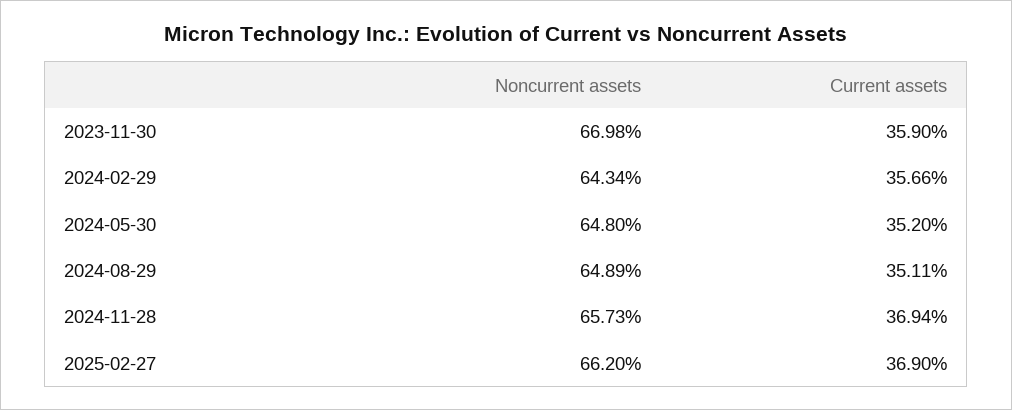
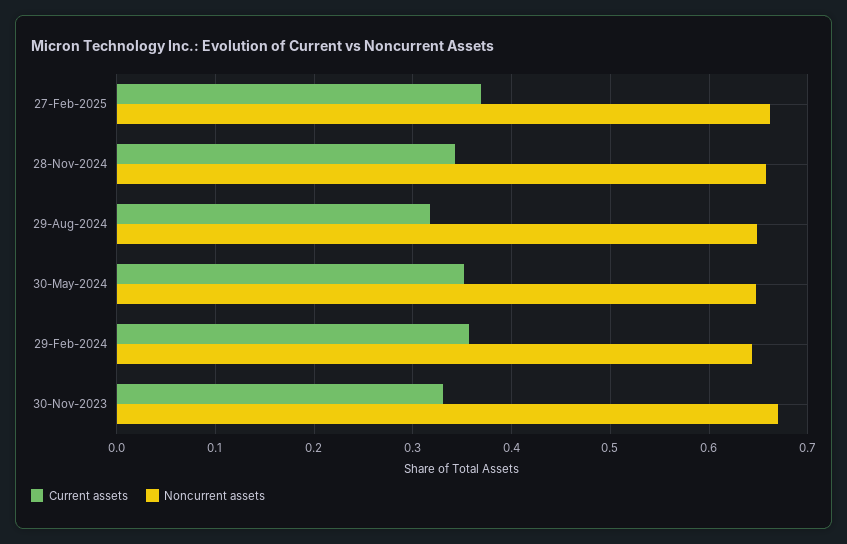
  {
    "Noncurrent assets": {
      "2023-11-30": 0.6698,
      "2024-02-29": 0.6434,
      "2024-05-30": 0.648,
      "2024-08-29": 0.6489,
      "2024-11-28": 0.6573,
      "2025-02-27": 0.662
    },
    "Current assets": {
-     "2023-11-30": 0.359,
+     "2023-11-30": 0.33,
      "2024-02-29": 0.3566,
      "2024-05-30": 0.352,
-     "2024-08-29": 0.3511,
+     "2024-08-29": 0.32,
-     "2024-11-28": 0.3694,
+     "2024-11-28": 0.34,
      "2025-02-27": 0.369
    }
  }

